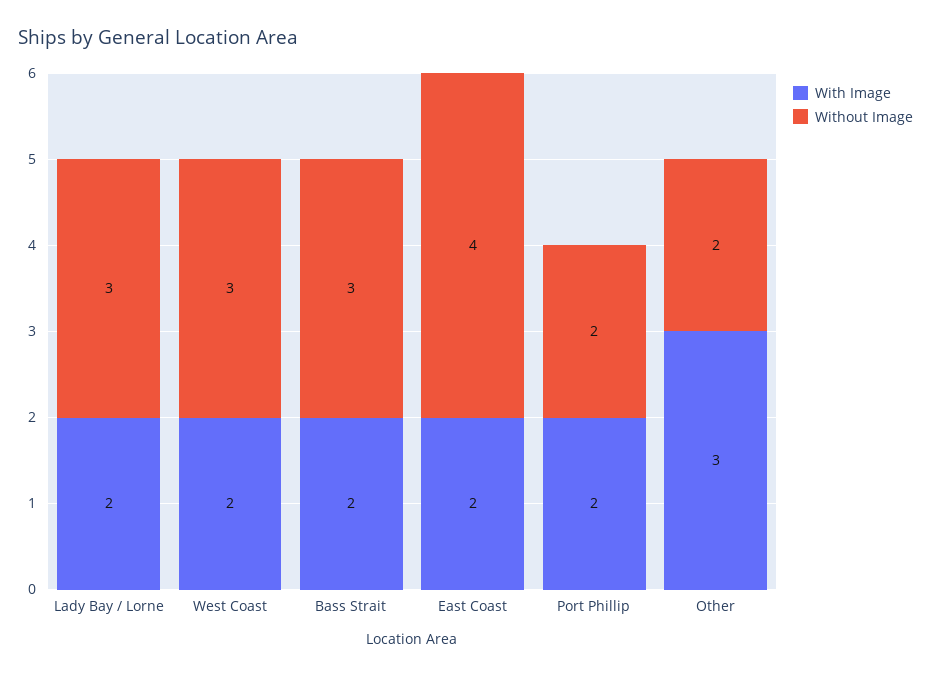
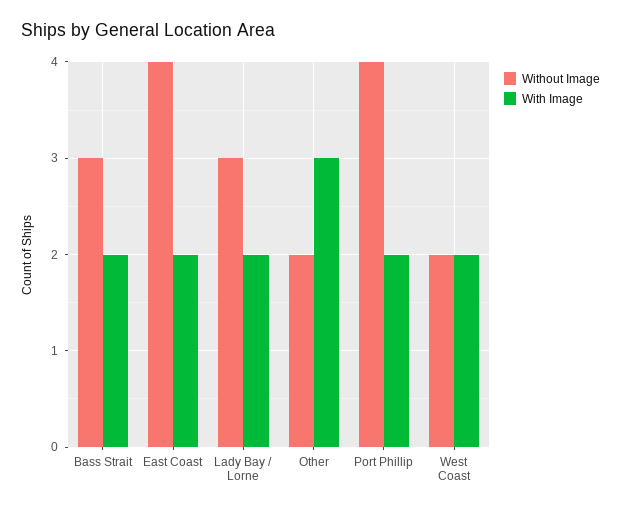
  {
    "With Image": {
      "Lady Bay / Lorne": 2,
      "West Coast": 2,
      "Bass Strait": 2,
      "East Coast": 2,
      "Port Phillip": 2,
      "Other": 3
    },
    "Without Image": {
      "Lady Bay / Lorne": 3,
-     "West Coast": 3,
+     "West Coast": 2,
      "Bass Strait": 3,
      "East Coast": 4,
-     "Port Phillip": 2,
+     "Port Phillip": 4,
      "Other": 2
    }
  }

